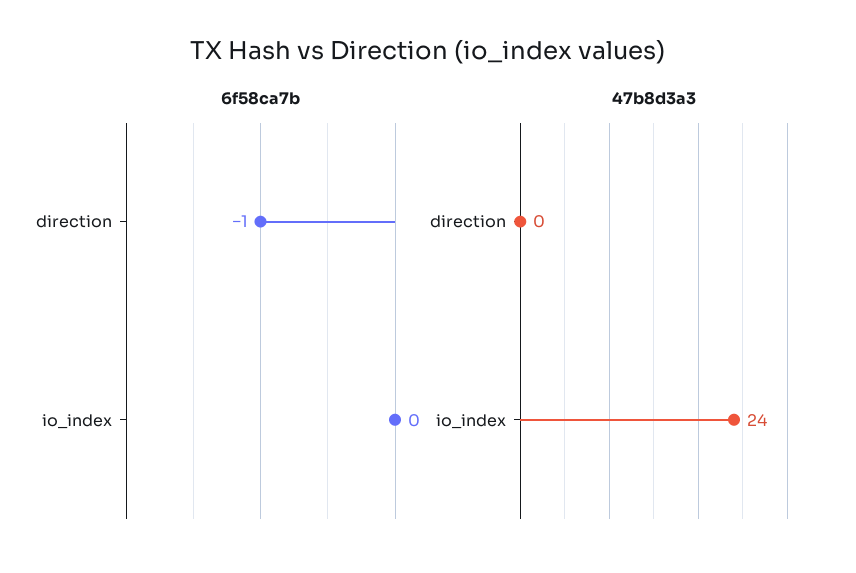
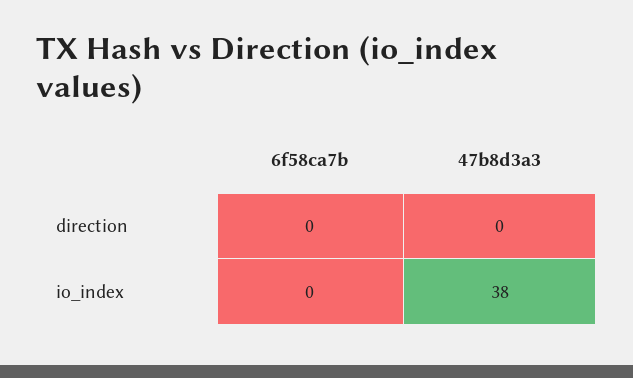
  {
    "6f58ca7b": {
-     "direction": -1,
+     "direction": 0,
      "io_index": 0
    },
    "47b8d3a3": {
      "direction": 0,
-     "io_index": 24
+     "io_index": 38
    }
  }

